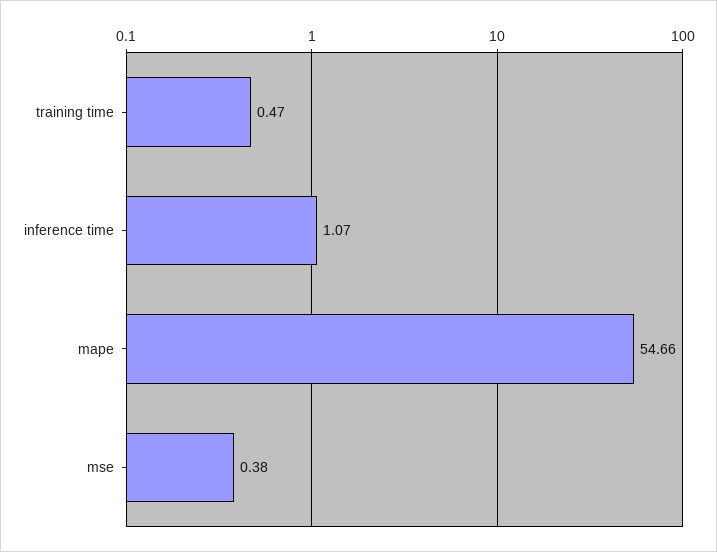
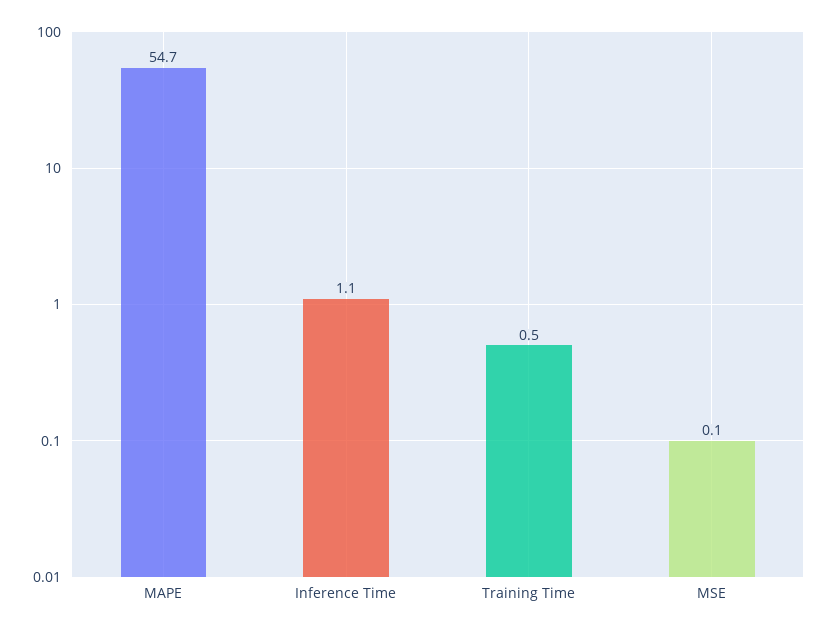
  {
    "training time": 0.47,
    "inference time": 1.07,
    "mape": 54.66,
-   "mse": 0.38
+   "mse": 0.1
  }

